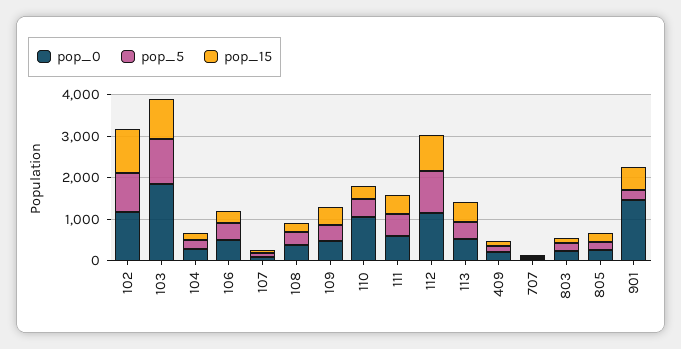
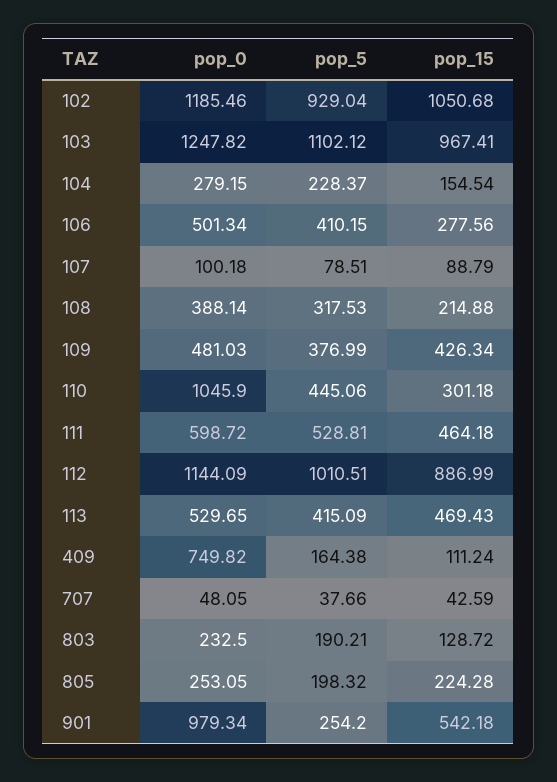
  {
    "pop_0": {
      "102": 1185.46,
-     "103": 1800,
+     "103": 1247.82,
      "104": 279.15,
      "106": 501.34,
      "107": 100.18,
      "108": 388.14,
      "109": 481.03,
      "110": 1045.9,
      "111": 598.72,
      "112": 1144.09,
      "113": 529.65,
-     "409": 200,
+     "409": 749.82,
      "707": 48.05,
      "803": 232.5,
      "805": 253.05,
-     "901": 1400
+     "901": 979.34
    },
    "pop_5": {
      "102": 929.04,
      "103": 1102.12,
      "104": 228.37,
      "106": 410.15,
      "107": 78.51,
      "108": 317.53,
      "109": 376.99,
      "110": 445.06,
      "111": 528.81,
      "112": 1010.51,
      "113": 415.09,
      "409": 164.38,
      "707": 37.66,
      "803": 190.21,
      "805": 198.32,
      "901": 254.2
    },
    "pop_15": {
      "102": 1050.68,
      "103": 967.41,
      "104": 154.54,
      "106": 277.56,
      "107": 88.79,
      "108": 214.88,
      "109": 426.34,
      "110": 301.18,
      "111": 464.18,
      "112": 886.99,
      "113": 469.43,
      "409": 111.24,
      "707": 42.59,
      "803": 128.72,
      "805": 224.28,
      "901": 542.18
    }
  }

